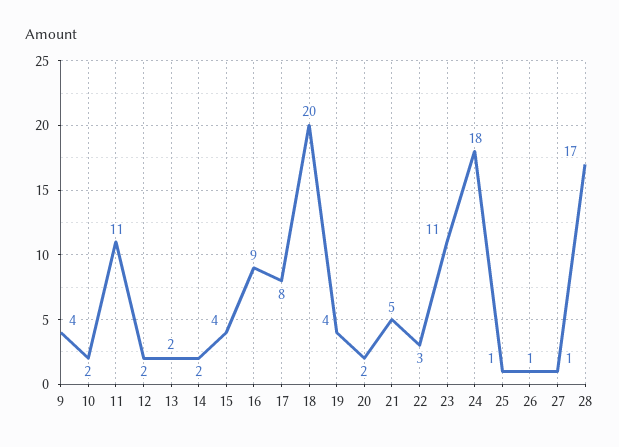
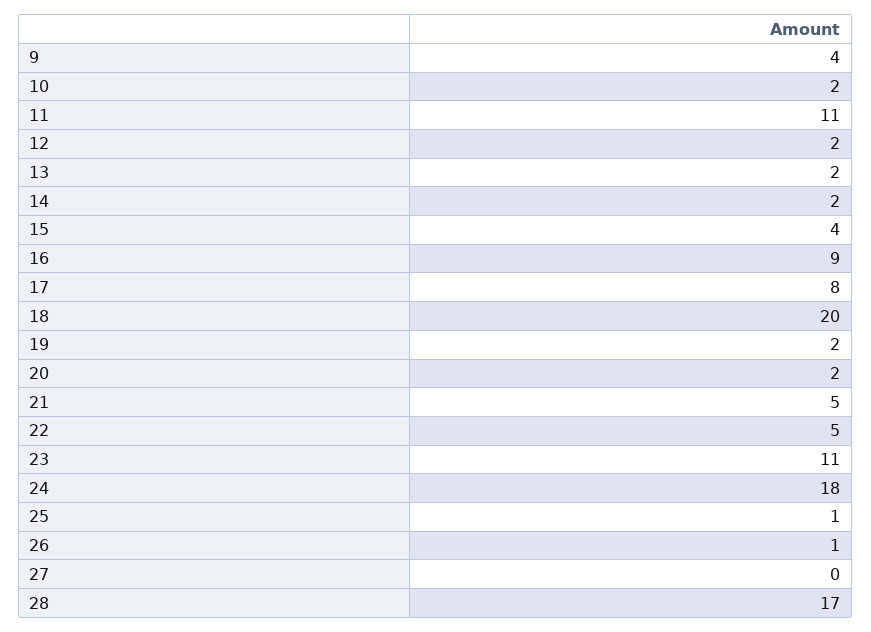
  {
    "9": 4,
    "10": 2,
    "11": 11,
    "12": 2,
    "13": 2,
    "14": 2,
    "15": 4,
    "16": 9,
    "17": 8,
    "18": 20,
-   "19": 4,
+   "19": 2,
    "20": 2,
    "21": 5,
-   "22": 3,
+   "22": 5,
    "23": 11,
    "24": 18,
    "25": 1,
    "26": 1,
-   "27": 1,
+   "27": 0,
    "28": 17
  }

